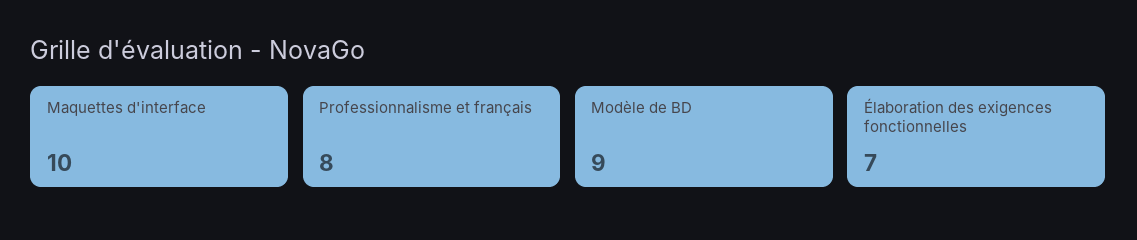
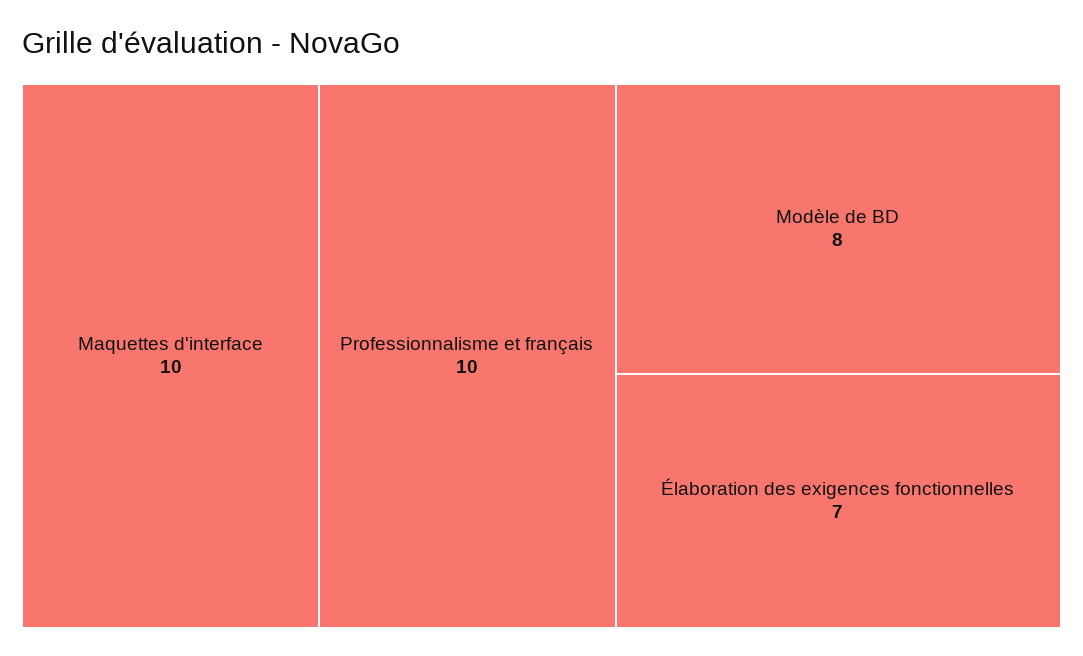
  {
    "Maquettes d'interface": 10,
-   "Professionnalisme et français": 8,
+   "Professionnalisme et français": 10,
-   "Modèle de BD": 9,
+   "Modèle de BD": 8,
    "Élaboration des exigences fonctionnelles": 7
  }

